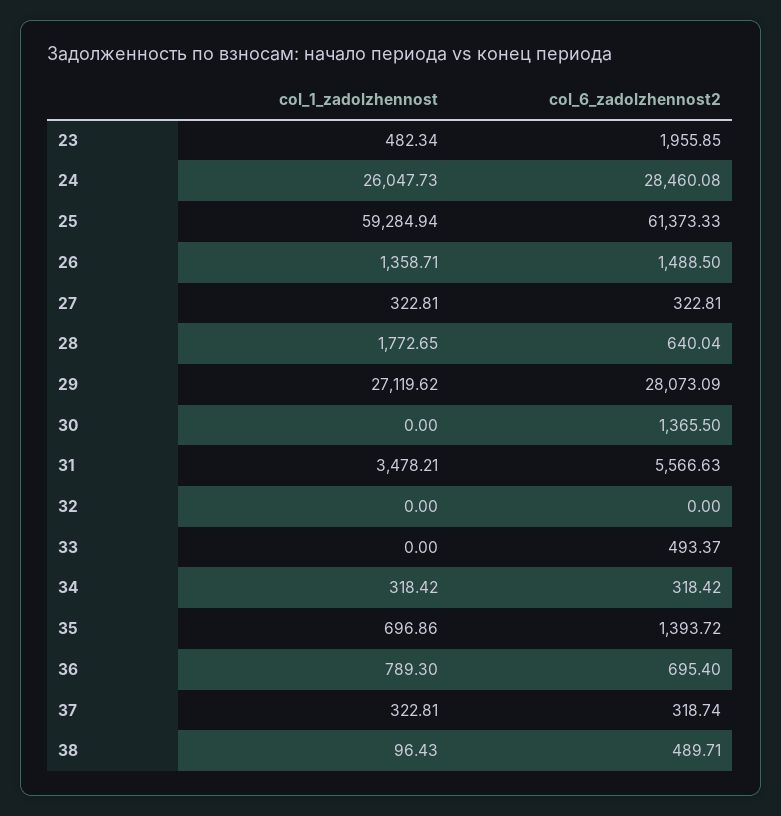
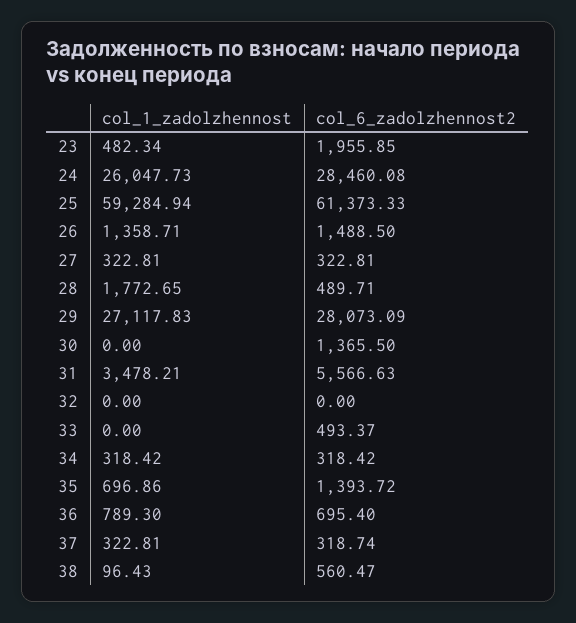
  {
    "col_1_zadolzhennost": {
      "23": 482.34,
      "24": 26047.73,
      "25": 59284.94,
      "26": 1358.71,
      "27": 322.81,
      "28": 1772.65,
-     "29": 27119.62,
+     "29": 27117.83,
      "30": 0,
      "31": 3478.21,
      "32": 0,
      "33": 0,
      "34": 318.42,
      "35": 696.86,
      "36": 789.3,
      "37": 322.81,
      "38": 96.43
    },
    "col_6_zadolzhennost2": {
      "23": 1955.85,
      "24": 28460.08,
      "25": 61373.33,
      "26": 1488.5,
      "27": 322.81,
-     "28": 640.04,
+     "28": 489.71,
      "29": 28073.09,
      "30": 1365.5,
      "31": 5566.63,
      "32": 0,
      "33": 493.37,
      "34": 318.42,
      "35": 1393.72,
      "36": 695.4,
      "37": 318.74,
-     "38": 489.71
+     "38": 560.47
    }
  }

